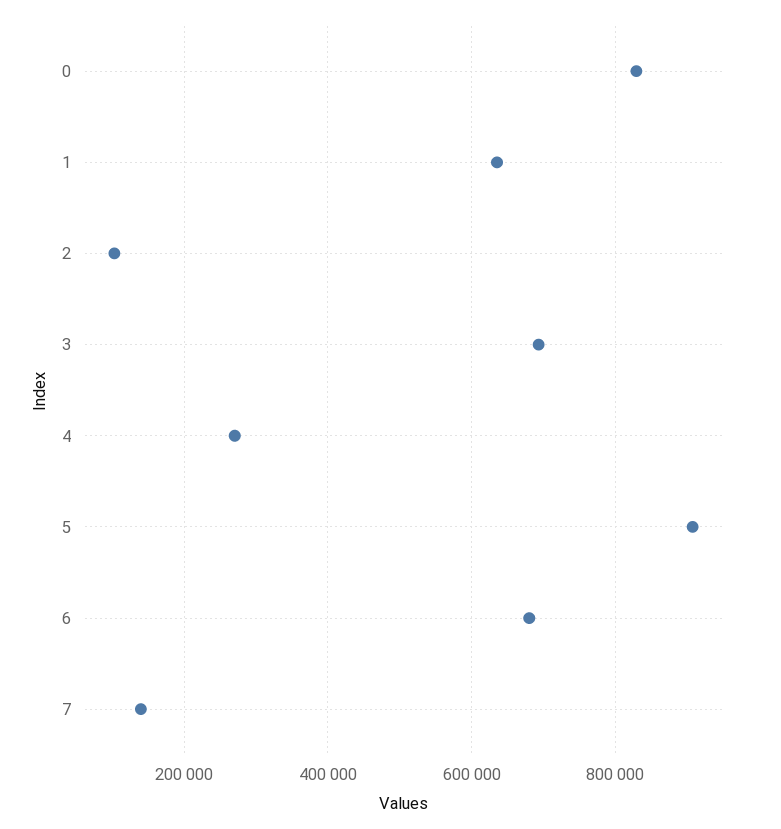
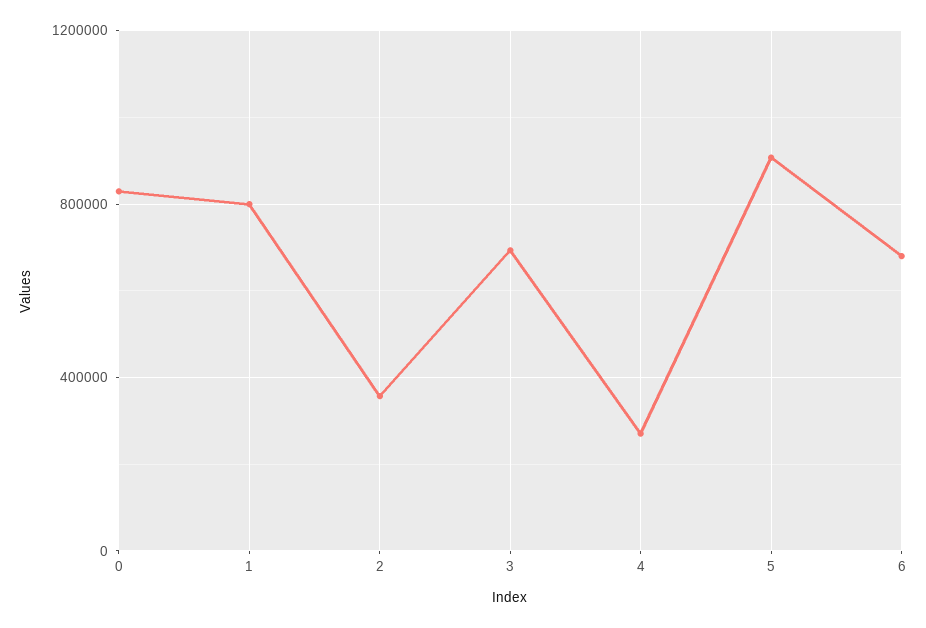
  {
    "0": 820000,
-   "1": 640000,
+   "1": 800000,
-   "2": 100000,
+   "2": 350000,
    "3": 700000,
    "4": 280000,
    "5": 900000,
-   "6": 680000,
+   "6": 680000
-   "7": 140000
  }

